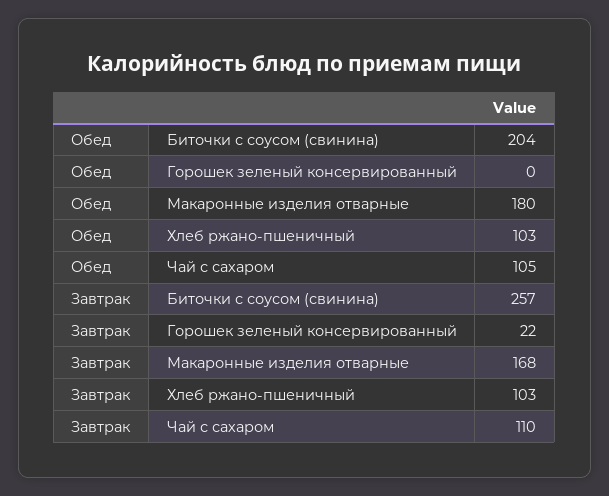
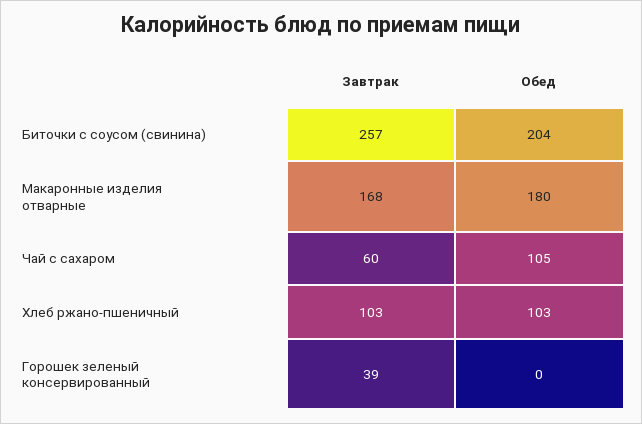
  {
    "Обед": {
      "Биточки с соусом (свинина)": 204,
      "Горошек зеленый консервированный": 0,
      "Макаронные изделия отварные": 180,
      "Хлеб ржано-пшеничный": 103,
      "Чай с сахаром": 105
    },
    "Завтрак": {
      "Биточки с соусом (свинина)": 257,
-     "Горошек зеленый консервированный": 22,
+     "Горошек зеленый консервированный": 39,
      "Макаронные изделия отварные": 168,
      "Хлеб ржано-пшеничный": 103,
-     "Чай с сахаром": 110
+     "Чай с сахаром": 60
    }
  }

